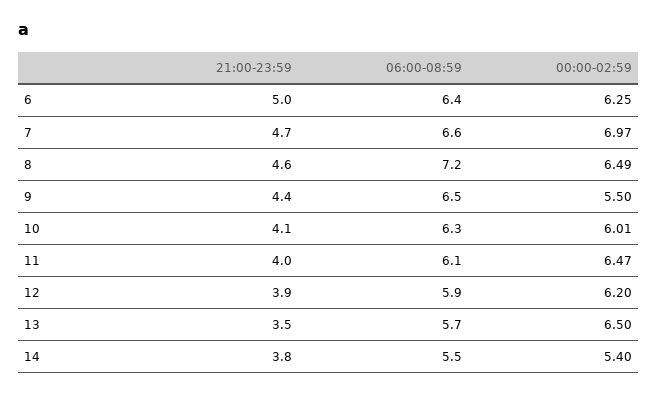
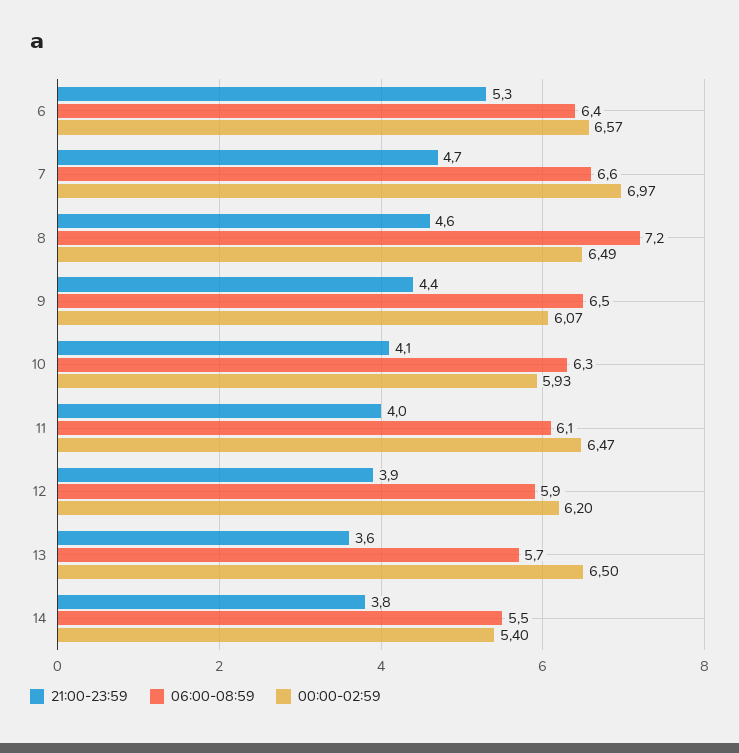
  {
    "21:00-23:59": {
-     "6": 5,
+     "6": 5.3,
      "7": 4.7,
      "8": 4.6,
      "9": 4.4,
      "10": 4.1,
      "11": 4,
      "12": 3.9,
-     "13": 3.5,
+     "13": 3.6,
      "14": 3.8
    },
    "06:00-08:59": {
      "6": 6.4,
      "7": 6.6,
      "8": 7.2,
      "9": 6.5,
      "10": 6.3,
      "11": 6.1,
      "12": 5.9,
      "13": 5.7,
      "14": 5.5
    },
    "00:00-02:59": {
-     "6": 6.25,
+     "6": 6.57,
      "7": 6.97,
      "8": 6.49,
-     "9": 5.5,
+     "9": 6.07,
-     "10": 6.01,
+     "10": 5.93,
      "11": 6.47,
      "12": 6.2,
      "13": 6.5,
      "14": 5.4
    }
  }

